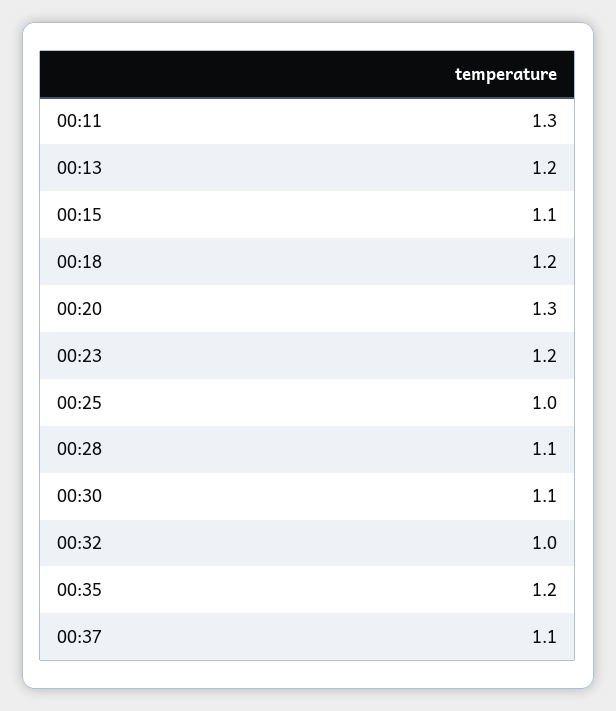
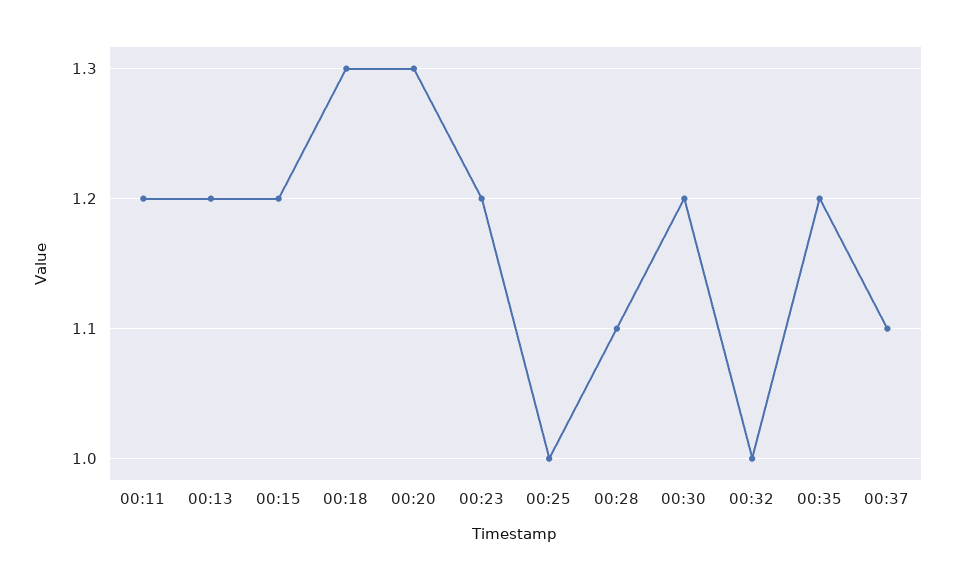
  {
-   "00:11": 1.3,
+   "00:11": 1.2,
    "00:13": 1.2,
-   "00:15": 1.1,
+   "00:15": 1.2,
-   "00:18": 1.2,
+   "00:18": 1.3,
    "00:20": 1.3,
    "00:23": 1.2,
    "00:25": 1,
    "00:28": 1.1,
-   "00:30": 1.1,
+   "00:30": 1.2,
    "00:32": 1,
    "00:35": 1.2,
    "00:37": 1.1
  }

